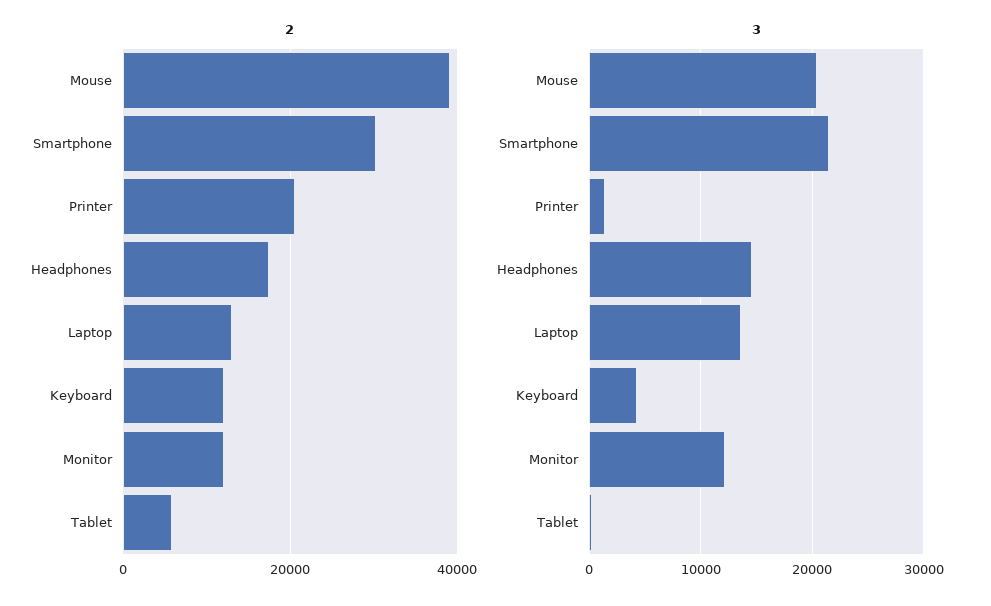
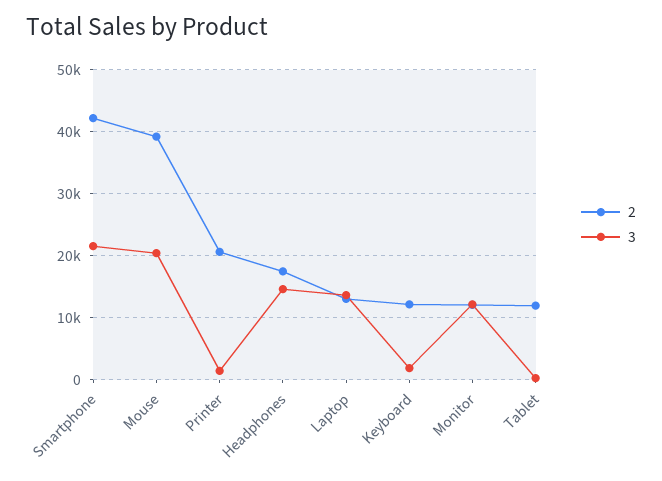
  {
    "2": {
      "Mouse": 39000,
-     "Smartphone": 30000,
+     "Smartphone": 42000,
      "Printer": 21000,
      "Headphones": 17000,
      "Laptop": 13000,
      "Keyboard": 12000,
      "Monitor": 12000,
-     "Tablet": 6000
+     "Tablet": 12000
    },
    "3": {
      "Mouse": 20000,
      "Smartphone": 22000,
      "Printer": 1000,
      "Headphones": 15000,
      "Laptop": 14000,
-     "Keyboard": 4000,
+     "Keyboard": 2000,
      "Monitor": 12000,
      "Tablet": 0
    }
  }

